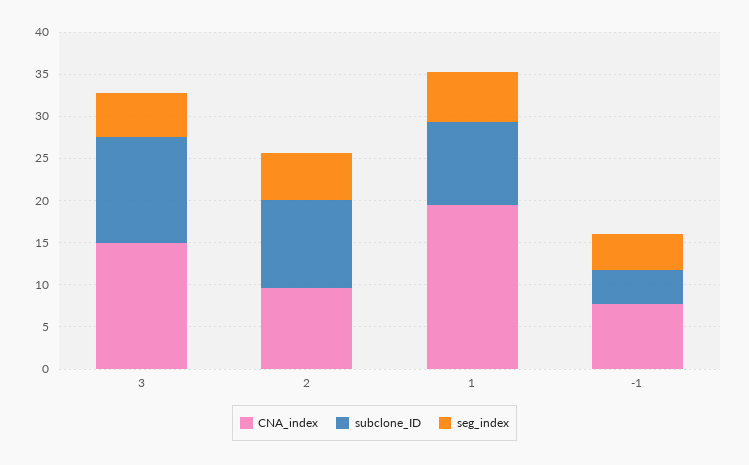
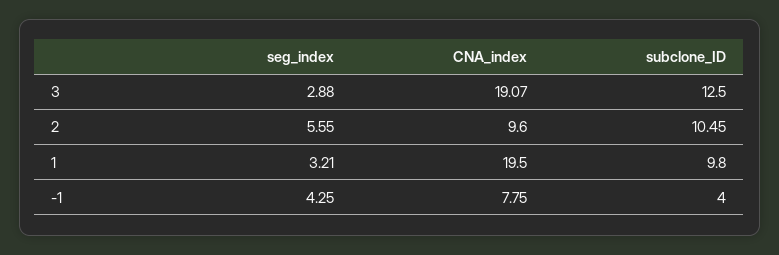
  {
    "CNA_index": {
-     "3": 15,
+     "3": 19.07,
      "2": 9.6,
      "1": 19.5,
      "-1": 7.75
    },
    "subclone_ID": {
      "3": 12.5,
      "2": 10.45,
      "1": 9.8,
      "-1": 4
    },
    "seg_index": {
-     "3": 5,
+     "3": 2.88,
      "2": 5.55,
-     "1": 6,
+     "1": 3.21,
      "-1": 4.25
    }
  }

